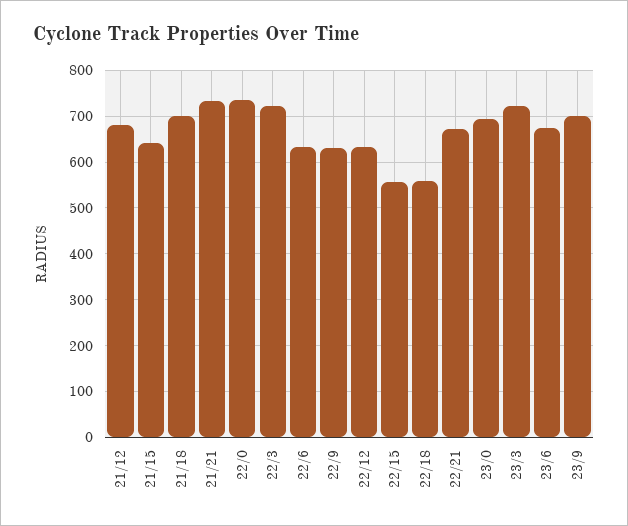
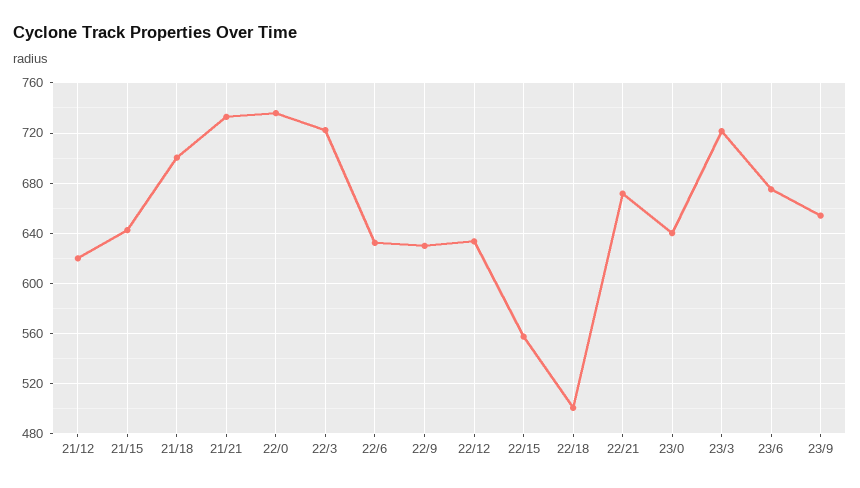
  {
-   "21/12": 680,
+   "21/12": 620,
    "21/15": 645,
    "21/18": 700,
    "21/21": 735,
    "22/0": 735,
    "22/3": 720,
    "22/6": 630,
    "22/9": 630,
    "22/12": 635,
    "22/15": 560,
-   "22/18": 560,
+   "22/18": 500,
    "22/21": 670,
-   "23/0": 700,
+   "23/0": 640,
    "23/3": 720,
    "23/6": 675,
-   "23/9": 700
+   "23/9": 655
  }

